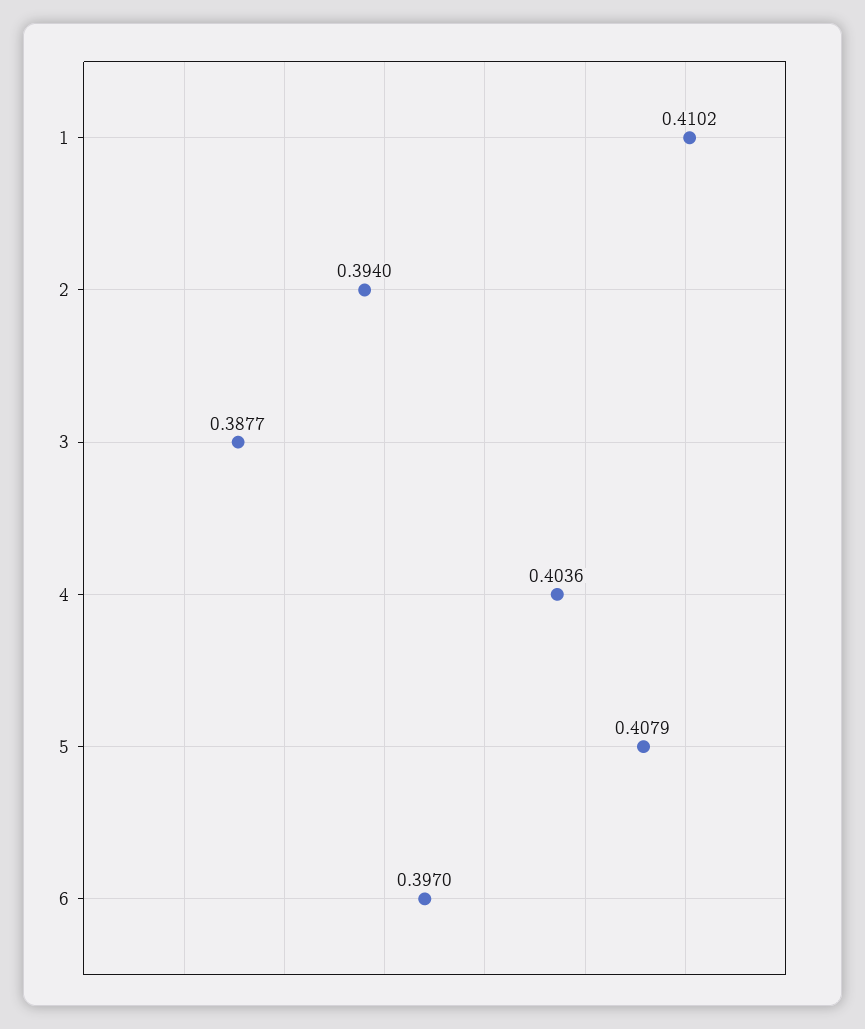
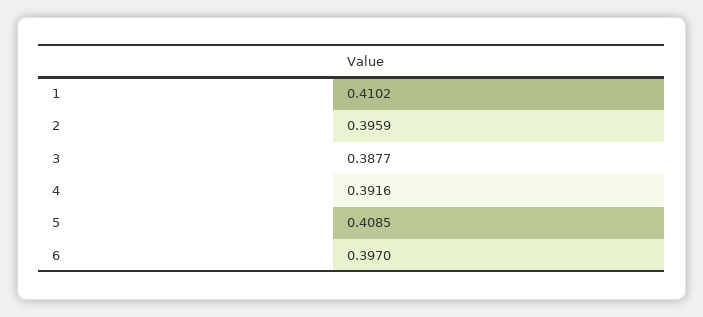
  {
    "1": 0.4102,
-   "2": 0.394,
+   "2": 0.3959,
    "3": 0.3877,
-   "4": 0.4036,
+   "4": 0.3916,
-   "5": 0.4079,
+   "5": 0.4085,
    "6": 0.397
  }

